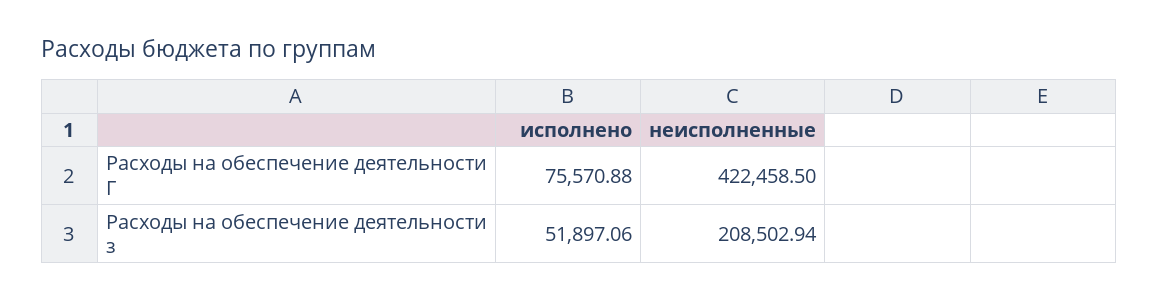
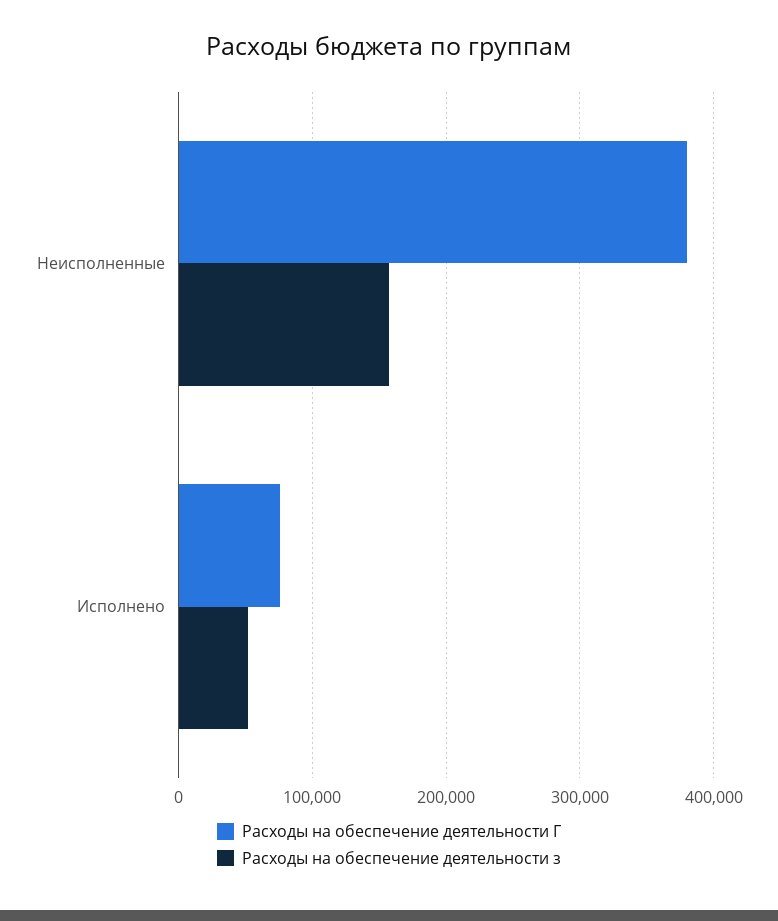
  {
    "Расходы на обеспечение деятельности Г": {
      "исполнено": 75570.88,
-     "неисполненные": 422458.5
+     "неисполненные": 380000
    },
    "Расходы на обеспечение деятельности з": {
      "исполнено": 51897.06,
-     "неисполненные": 208502.94
+     "неисполненные": 160000
    }
  }

